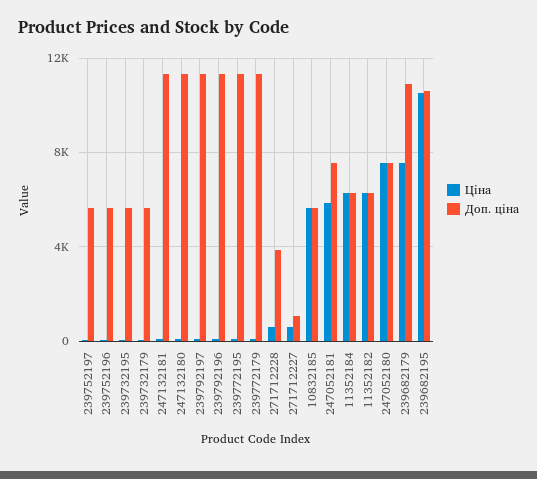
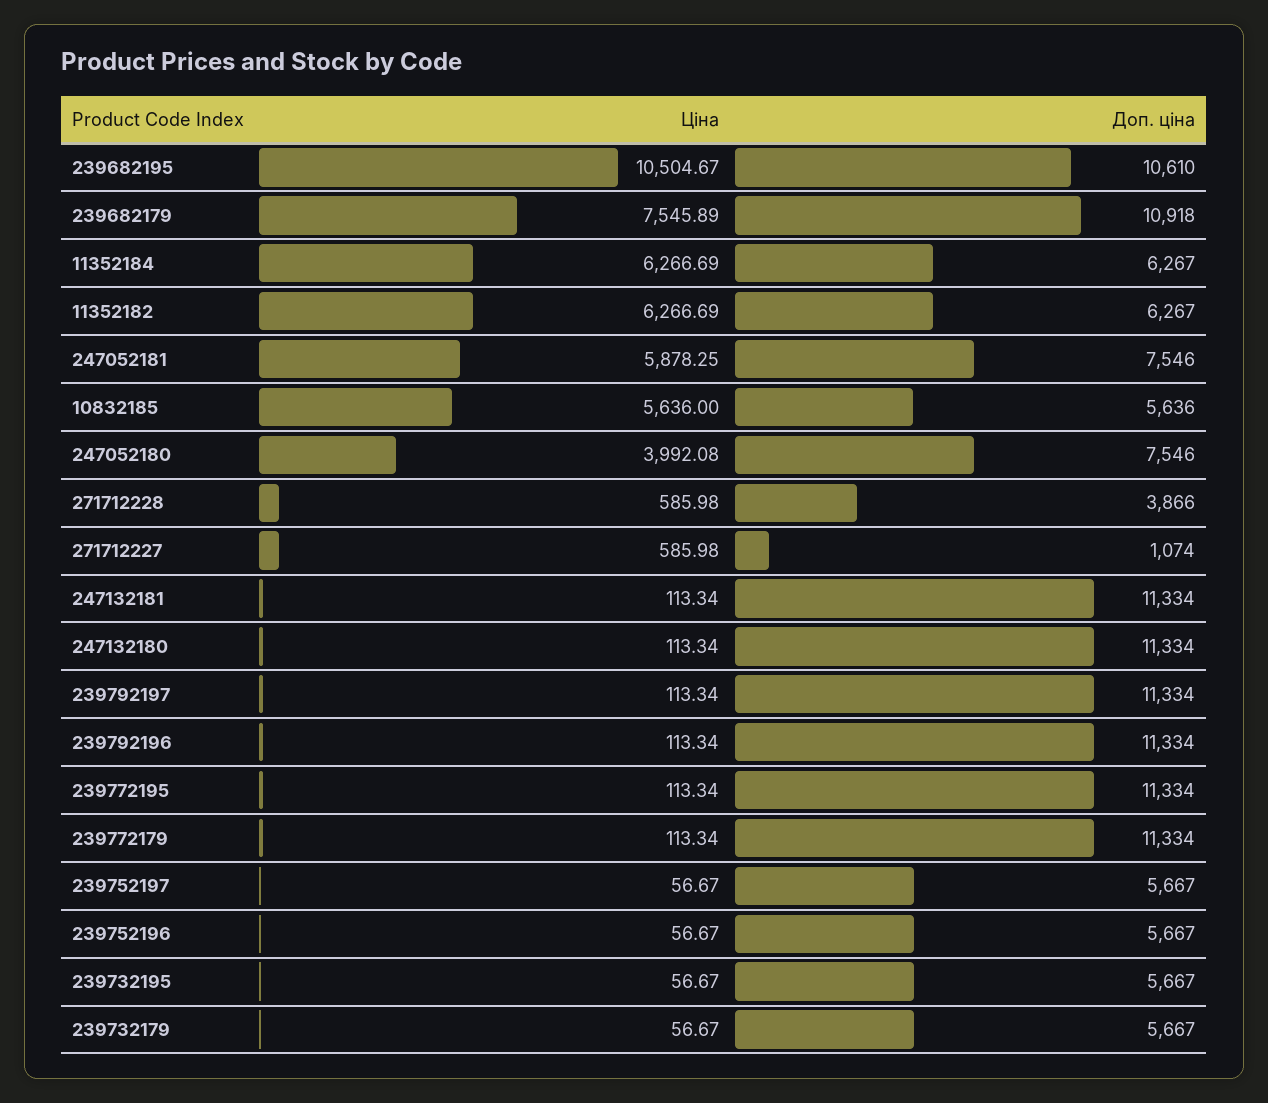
  {
    "Ціна": {
      "239752197": 56.67,
      "239752196": 56.67,
      "239732195": 56.67,
      "239732179": 56.67,
      "247132181": 113.34,
      "247132180": 113.34,
      "239792197": 113.34,
      "239792196": 113.34,
      "239772195": 113.34,
      "239772179": 113.34,
      "271712228": 585.98,
      "271712227": 585.98,
      "10832185": 5636,
      "247052181": 5878.25,
      "11352184": 6266.69,
      "11352182": 6266.69,
-     "247052180": 7500,
+     "247052180": 3992.08,
      "239682179": 7545.89,
      "239682195": 10504.67
    },
    "Доп. ціна": {
      "239752197": 5667,
      "239752196": 5667,
      "239732195": 5667,
      "239732179": 5667,
      "247132181": 11334,
      "247132180": 11334,
      "239792197": 11334,
      "239792196": 11334,
      "239772195": 11334,
      "239772179": 11334,
      "271712228": 3866,
      "271712227": 1074,
      "10832185": 5636,
      "247052181": 7546,
      "11352184": 6267,
      "11352182": 6267,
      "247052180": 7546,
      "239682179": 10918,
      "239682195": 10610
    }
  }

